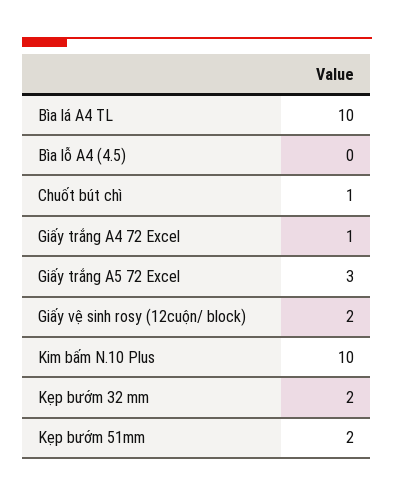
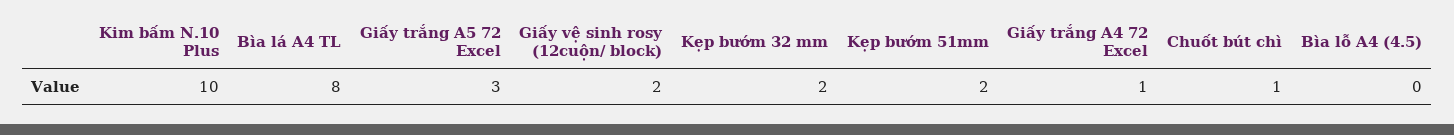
  {
-   "Bìa lá A4 TL": 10,
+   "Bìa lá A4 TL": 8,
    "Bìa lỗ A4 (4.5)": 0,
    "Chuốt bút chì": 1,
    "Giấy trắng A4 72 Excel": 1,
    "Giấy trắng A5 72 Excel": 3,
    "Giấy vệ sinh rosy (12cuộn/ block)": 2,
    "Kim bấm N.10 Plus": 10,
    "Kẹp bướm 32 mm": 2,
    "Kẹp bướm 51mm": 2
  }

